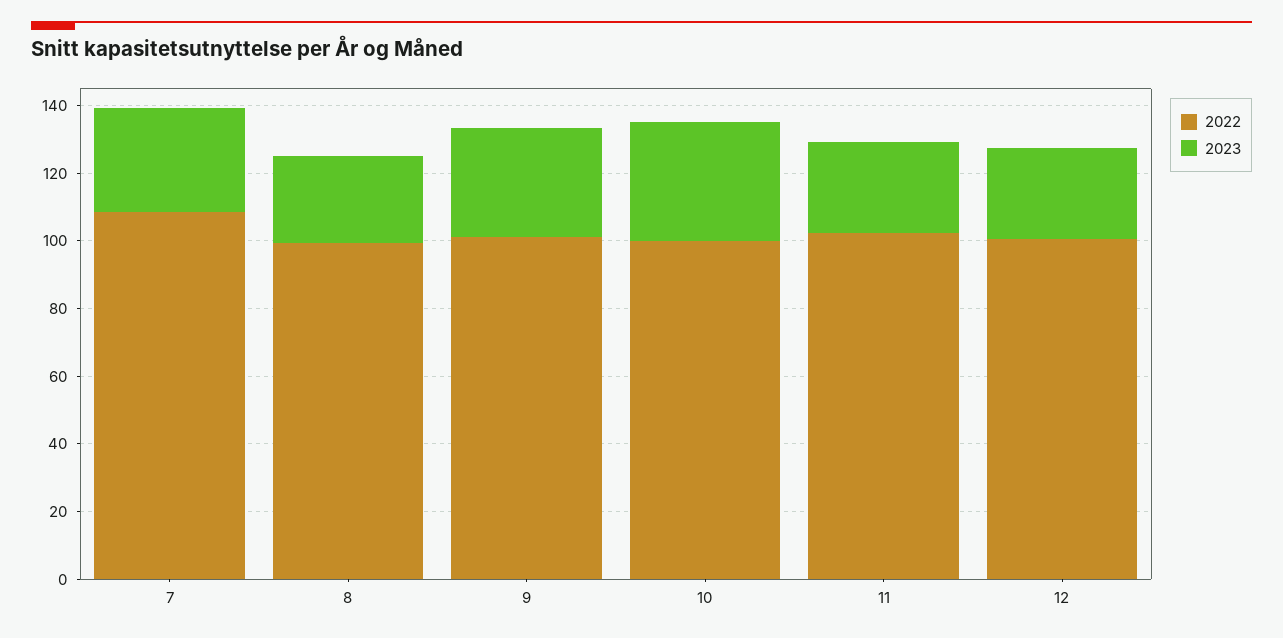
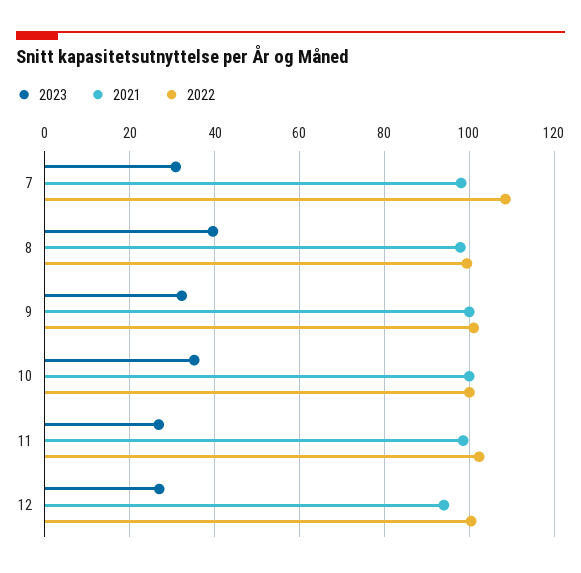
  {
    "2022": {
      "7": 108,
      "8": 100,
      "9": 102,
      "10": 100,
      "11": 102,
      "12": 100
    },
    "2023": {
      "7": 30,
-     "8": 25,
+     "8": 40,
      "9": 32,
      "10": 36,
      "11": 26,
      "12": 26
-   }
+   },
+   "2021": {
+     "7": 98,
+     "8": 98,
+     "9": 100,
+     "10": 100,
+     "11": 98,
+     "12": 94
+   }
  }

